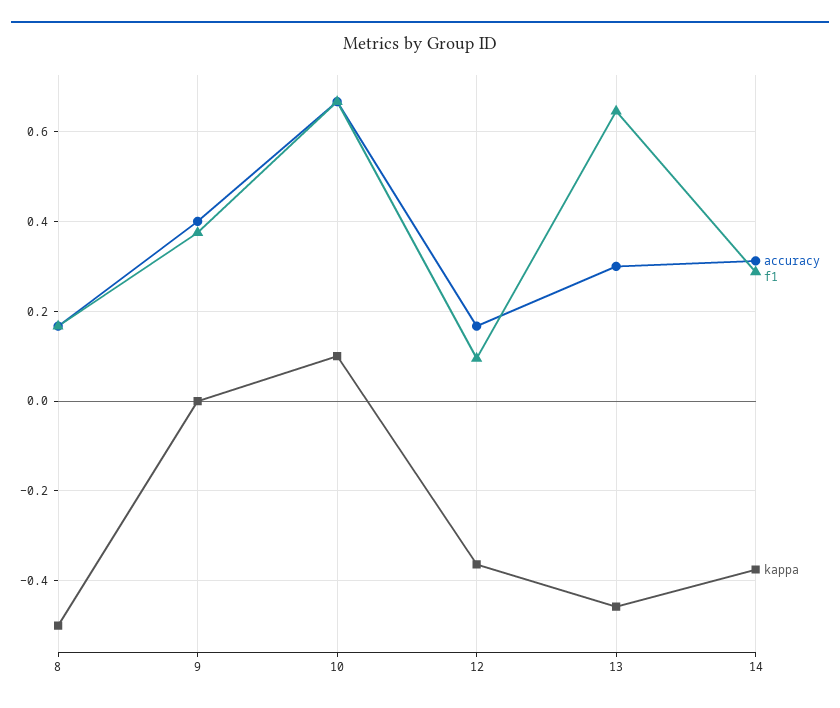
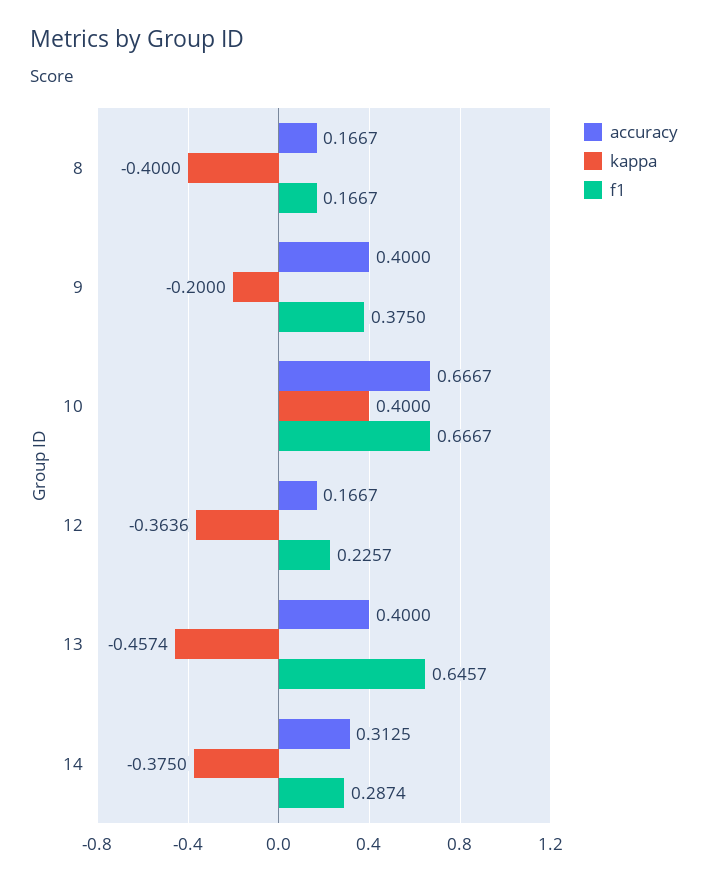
  {
    "accuracy": {
      "8": 0.1667,
      "9": 0.4,
      "10": 0.6667,
      "12": 0.1667,
-     "13": 0.3,
+     "13": 0.4,
      "14": 0.3125
    },
    "f1": {
      "8": 0.1667,
      "9": 0.375,
      "10": 0.6667,
-     "12": 0.1,
+     "12": 0.2257,
      "13": 0.6457,
      "14": 0.2874
    },
    "kappa": {
-     "8": -0.5,
+     "8": -0.4,
-     "9": 0,
+     "9": -0.2,
-     "10": 0.1,
+     "10": 0.4,
      "12": -0.3636,
      "13": -0.4574,
      "14": -0.375
    }
  }

